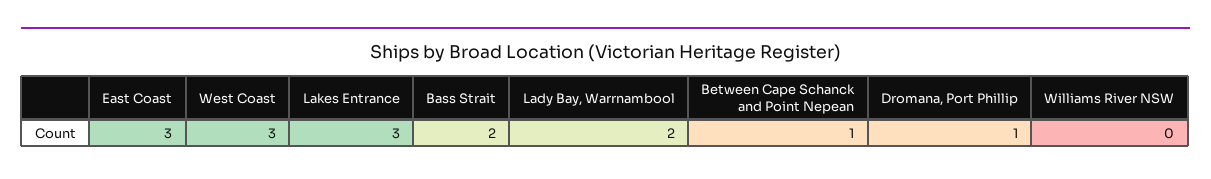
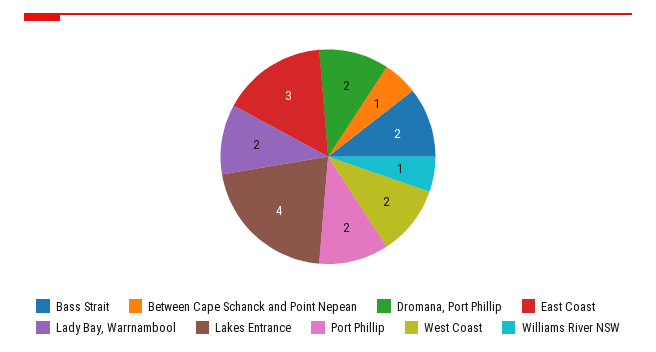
  {
    "East Coast": 3,
-   "West Coast": 3,
+   "West Coast": 2,
-   "Lakes Entrance": 3,
+   "Lakes Entrance": 4,
    "Bass Strait": 2,
    "Lady Bay, Warrnambool": 2,
    "Between Cape Schanck and Point Nepean": 1,
-   "Dromana, Port Phillip": 1,
+   "Dromana, Port Phillip": 2,
-   "Williams River NSW": 0
+   "Williams River NSW": 1,
+   "Port Phillip": 2
  }

